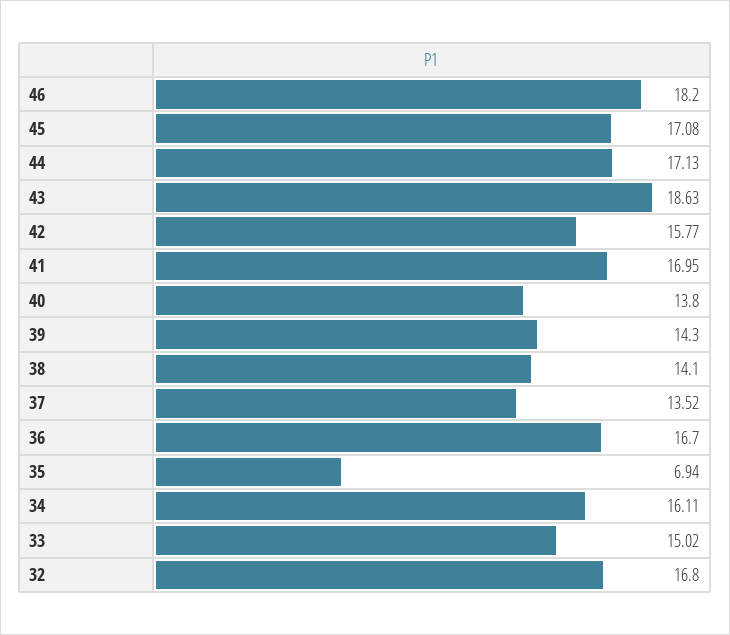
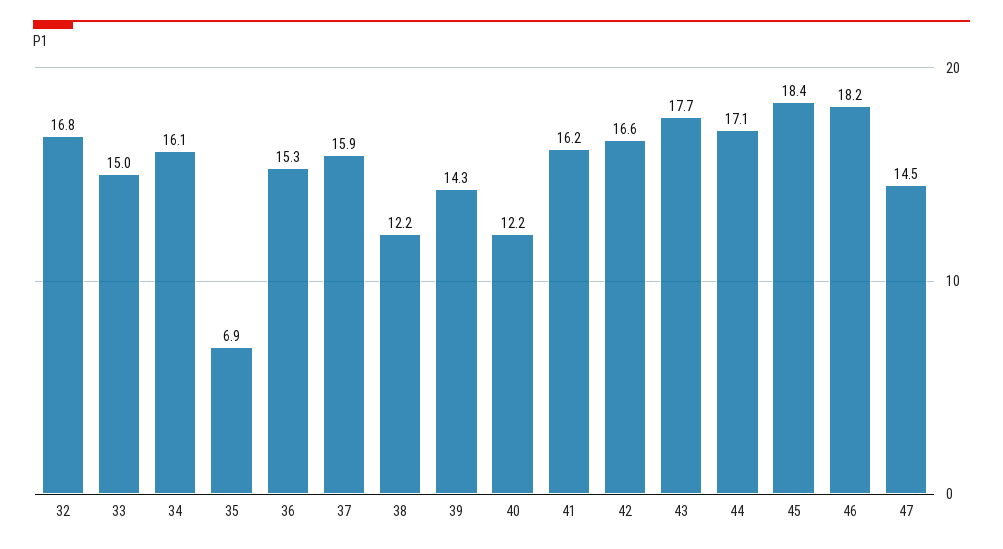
  {
    "46": 18.2,
-   "45": 17.08,
+   "45": 18.4,
    "44": 17.13,
-   "43": 18.63,
+   "43": 17.7,
-   "42": 15.77,
+   "42": 16.6,
-   "41": 16.95,
+   "41": 16.2,
-   "40": 13.8,
+   "40": 12.2,
    "39": 14.3,
-   "38": 14.1,
+   "38": 12.2,
-   "37": 13.52,
+   "37": 15.9,
-   "36": 16.7,
+   "36": 15.3,
    "35": 6.94,
    "34": 16.11,
    "33": 15.02,
-   "32": 16.8
+   "32": 16.8,
+   "47": 14.5
  }

